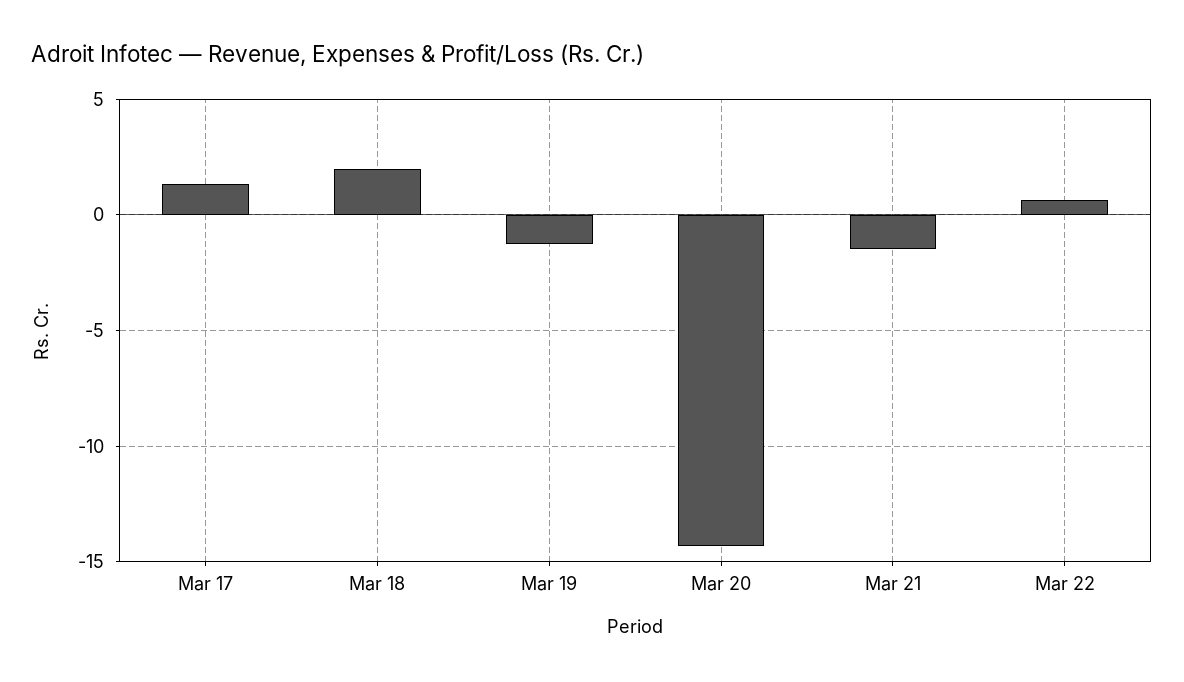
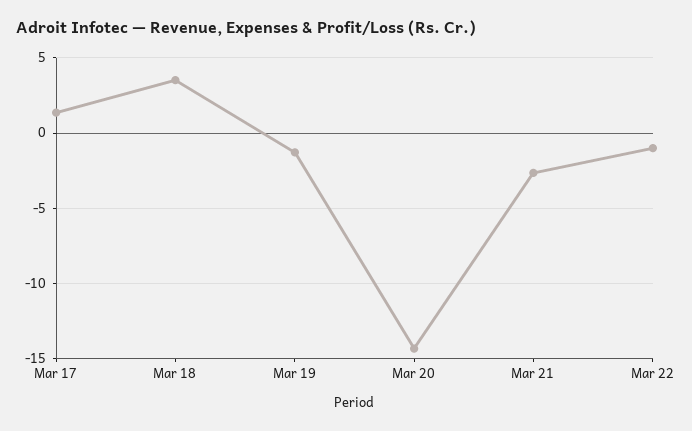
  {
    "Mar 17": 1.5,
-   "Mar 18": 2,
+   "Mar 18": 3.5,
    "Mar 19": -1.5,
    "Mar 20": -14.5,
-   "Mar 21": -1.5,
+   "Mar 21": -2.5,
-   "Mar 22": 0.5
+   "Mar 22": -1
  }

